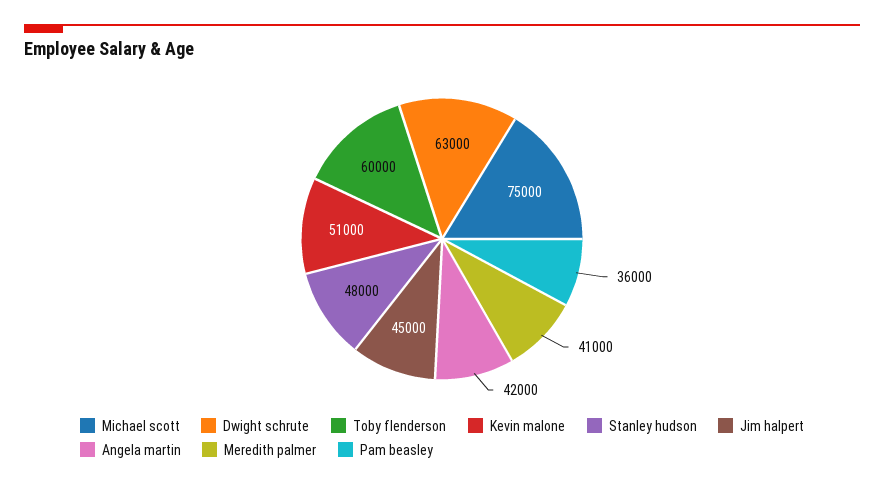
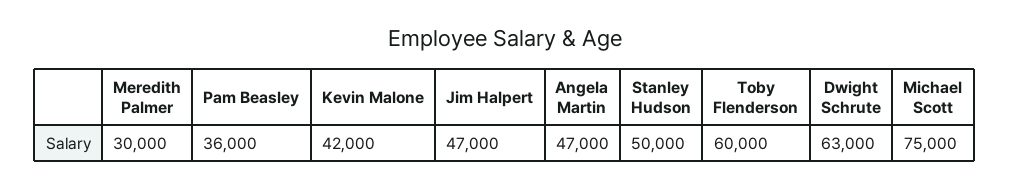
  {
    "Michael scott": 75000,
    "Dwight schrute": 63000,
    "Toby flenderson": 60000,
-   "Kevin malone": 51000,
+   "Kevin malone": 42000,
-   "Stanley hudson": 48000,
+   "Stanley hudson": 50000,
-   "Jim halpert": 45000,
+   "Jim halpert": 47000,
-   "Angela martin": 42000,
+   "Angela martin": 47000,
-   "Meredith palmer": 41000,
+   "Meredith palmer": 30000,
    "Pam beasley": 36000
  }

